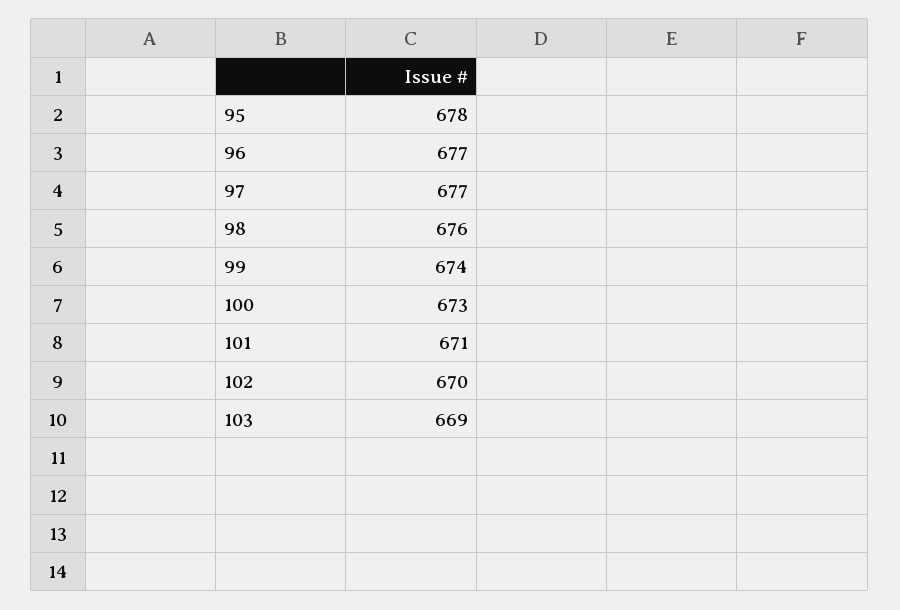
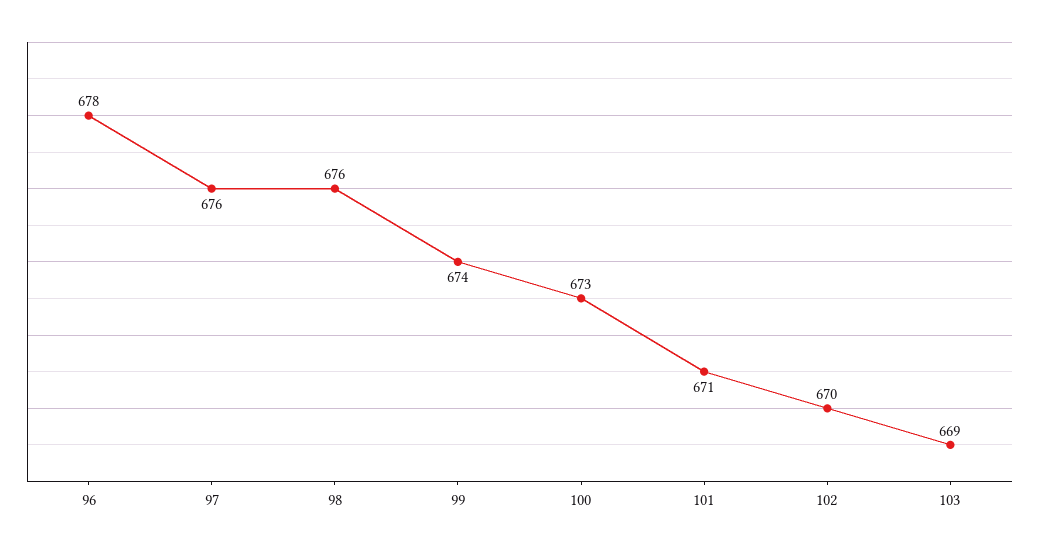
  {
-   "95": 678,
-   "96": 677,
+   "96": 678,
-   "97": 677,
+   "97": 676,
    "98": 676,
    "99": 674,
    "100": 673,
    "101": 671,
    "102": 670,
    "103": 669
  }

